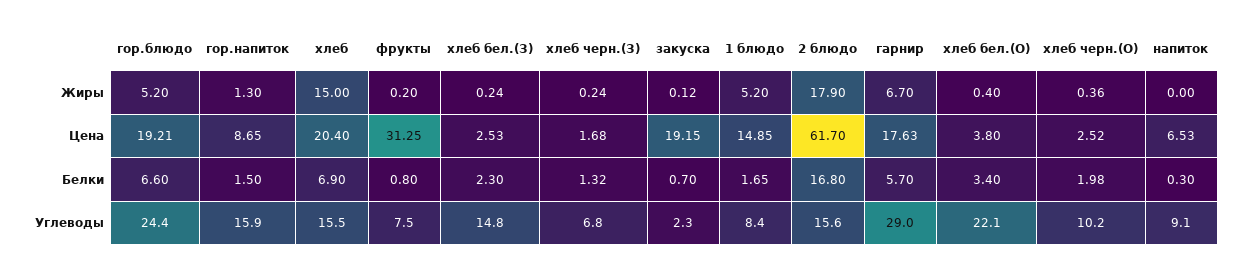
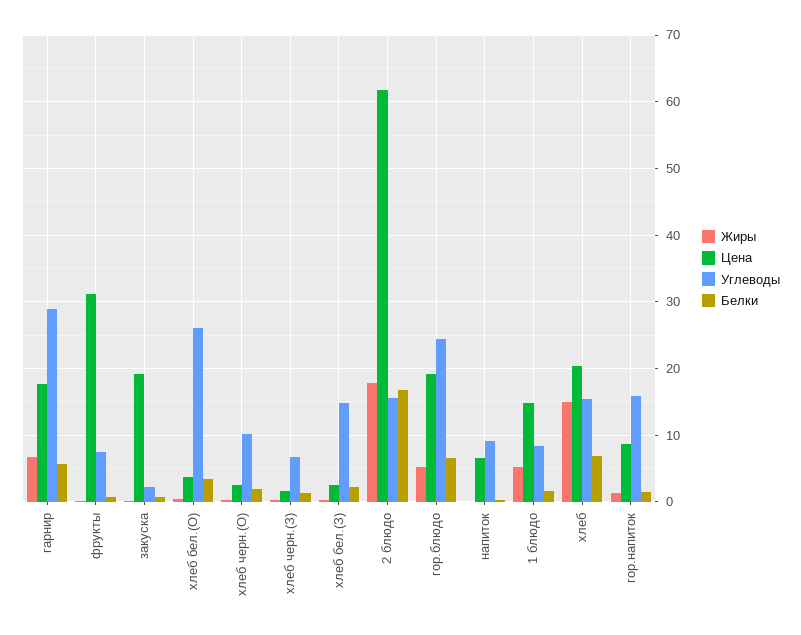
  {
    "Жиры": {
      "гор.блюдо": 5.2,
      "гор.напиток": 1.3,
      "хлеб": 15,
      "фрукты": 0.2,
      "хлеб бел.(З)": 0.24,
      "хлеб черн.(З)": 0.24,
      "закуска": 0.12,
      "1 блюдо": 5.2,
      "2 блюдо": 17.9,
      "гарнир": 6.7,
      "хлеб бел.(О)": 0.4,
      "хлеб черн.(О)": 0.36,
      "напиток": 0
    },
    "Цена": {
      "гор.блюдо": 19.21,
      "гор.напиток": 8.65,
      "хлеб": 20.4,
      "фрукты": 31.25,
      "хлеб бел.(З)": 2.53,
      "хлеб черн.(З)": 1.68,
      "закуска": 19.15,
      "1 блюдо": 14.85,
      "2 блюдо": 61.7,
      "гарнир": 17.63,
      "хлеб бел.(О)": 3.8,
      "хлеб черн.(О)": 2.52,
      "напиток": 6.53
    },
    "Белки": {
      "гор.блюдо": 6.6,
      "гор.напиток": 1.5,
      "хлеб": 6.9,
      "фрукты": 0.8,
      "хлеб бел.(З)": 2.3,
      "хлеб черн.(З)": 1.32,
      "закуска": 0.7,
      "1 блюдо": 1.65,
      "2 блюдо": 16.8,
      "гарнир": 5.7,
      "хлеб бел.(О)": 3.4,
      "хлеб черн.(О)": 1.98,
      "напиток": 0.3
    },
    "Углеводы": {
      "гор.блюдо": 24.4,
      "гор.напиток": 15.9,
      "хлеб": 15.5,
      "фрукты": 7.5,
      "хлеб бел.(З)": 14.8,
      "хлеб черн.(З)": 6.8,
      "закуска": 2.3,
      "1 блюдо": 8.4,
      "2 блюдо": 15.6,
      "гарнир": 29,
-     "хлеб бел.(О)": 22.1,
+     "хлеб бел.(О)": 26,
      "хлеб черн.(О)": 10.2,
      "напиток": 9.1
    }
  }

